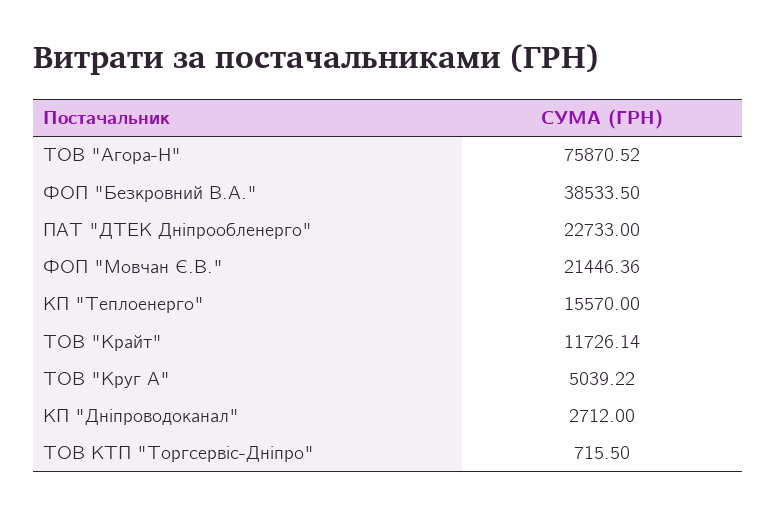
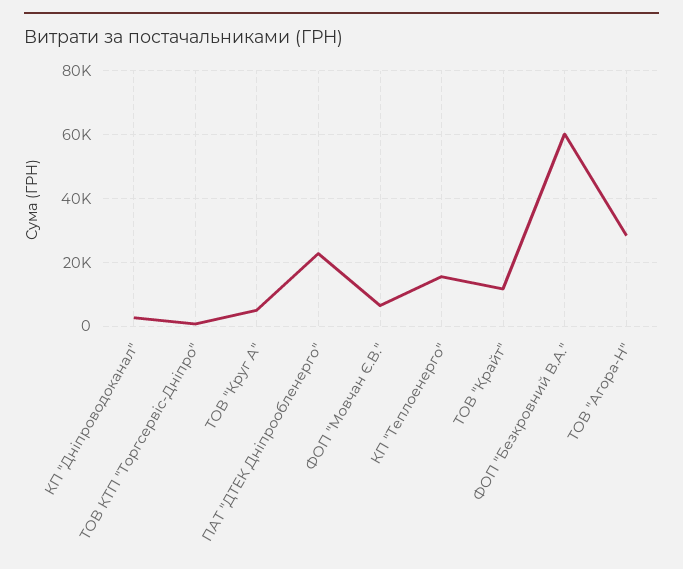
  {
-   "ТОВ \"Агора-Н\"": 75870.52,
+   "ТОВ \"Агора-Н\"": 28000,
-   "ФОП \"Безкровний В.А.\"": 38533.5,
+   "ФОП \"Безкровний В.А.\"": 60000,
    "ПАТ \"ДТЕК Дніпрообленерго\"": 22733,
-   "ФОП \"Мовчан Є.В.\"": 21446.36,
+   "ФОП \"Мовчан Є.В.\"": 6000,
    "КП \"Теплоенерго\"": 15570,
    "ТОВ \"Крайт\"": 11726.14,
    "ТОВ \"Круг А\"": 5039.22,
    "КП \"Дніпроводоканал\"": 2712,
    "ТОВ КТП \"Торгсервіс-Дніпро\"": 715.5
  }

